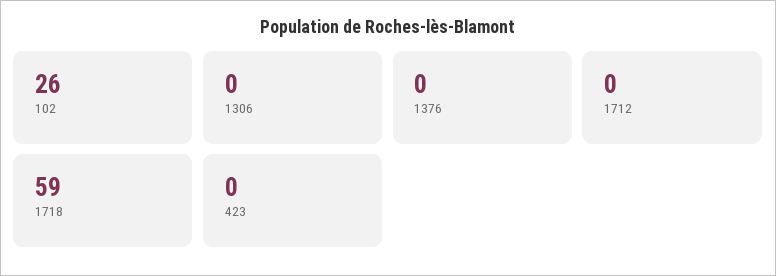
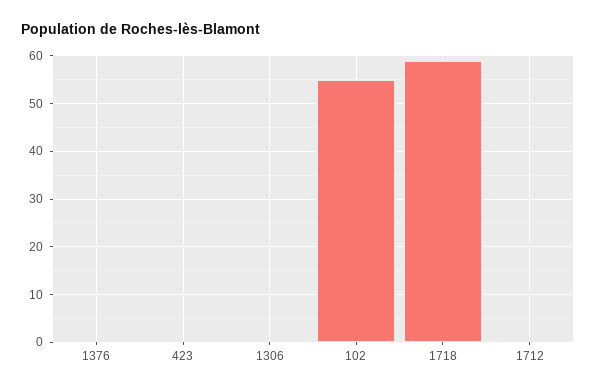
  {
-   "102": 26,
+   "102": 55,
    "1306": 0,
    "1376": 0,
    "1712": 0,
    "1718": 59,
    "423": 0
  }

